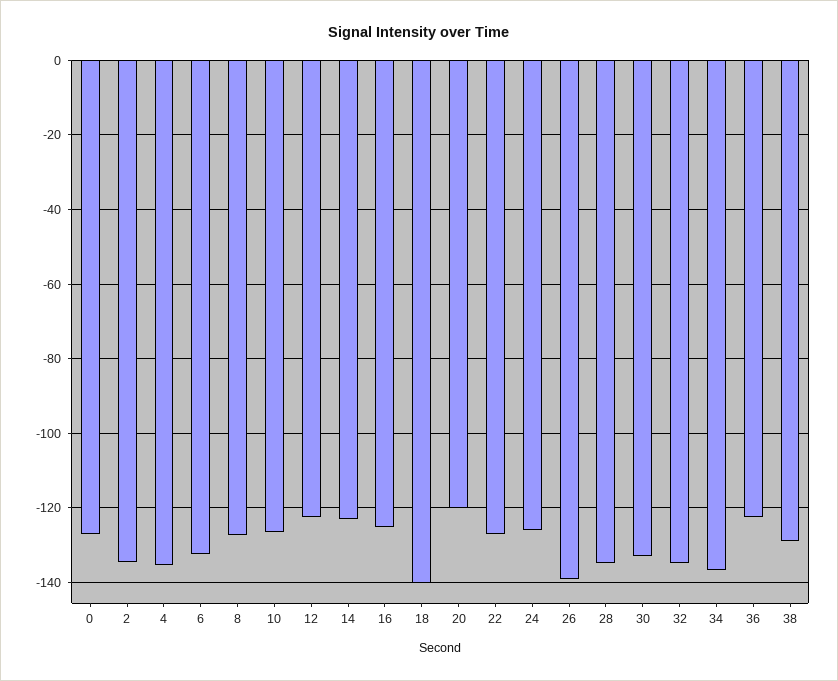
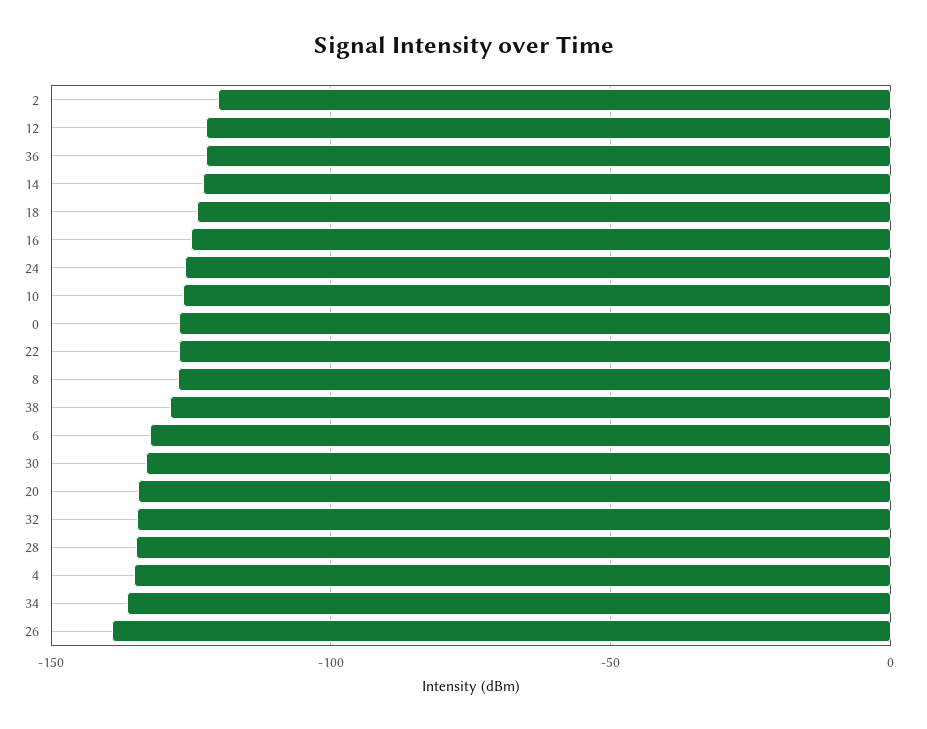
  {
    "0": -128,
-   "2": -134,
+   "2": -120,
    "4": -136,
    "6": -132,
    "8": -128,
    "10": -126,
    "12": -122,
    "14": -122,
    "16": -126,
-   "18": -140,
+   "18": -125,
-   "20": -120,
+   "20": -135,
    "22": -128,
    "24": -126,
    "26": -140,
    "28": -134,
    "30": -134,
    "32": -134,
    "34": -136,
    "36": -122,
    "38": -128
  }

